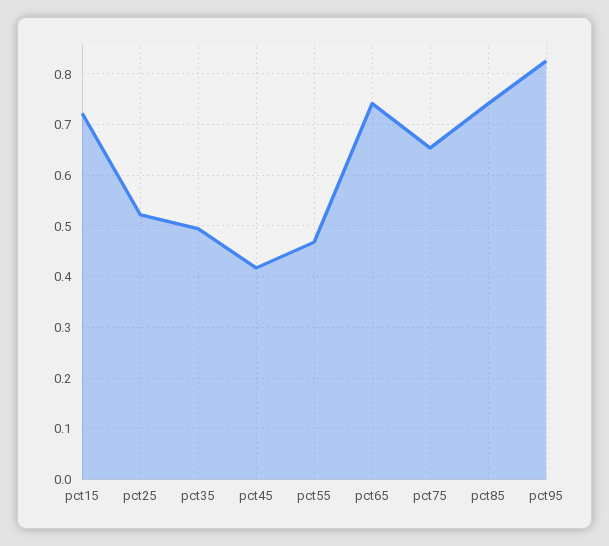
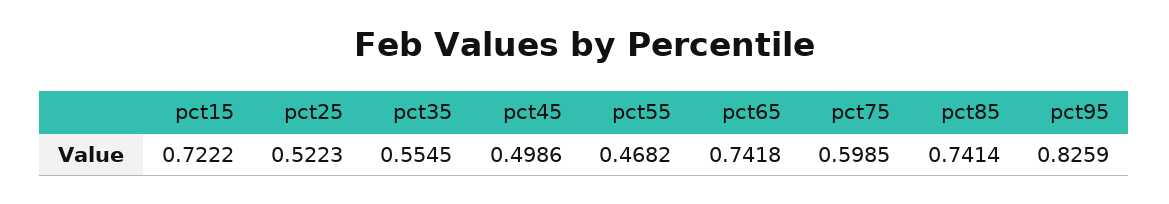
  {
    "pct15": 0.7222,
    "pct25": 0.5223,
-   "pct35": 0.5,
+   "pct35": 0.5545,
-   "pct45": 0.42,
+   "pct45": 0.4986,
    "pct55": 0.4682,
    "pct65": 0.7418,
-   "pct75": 0.66,
+   "pct75": 0.5985,
    "pct85": 0.7414,
    "pct95": 0.8259
  }

